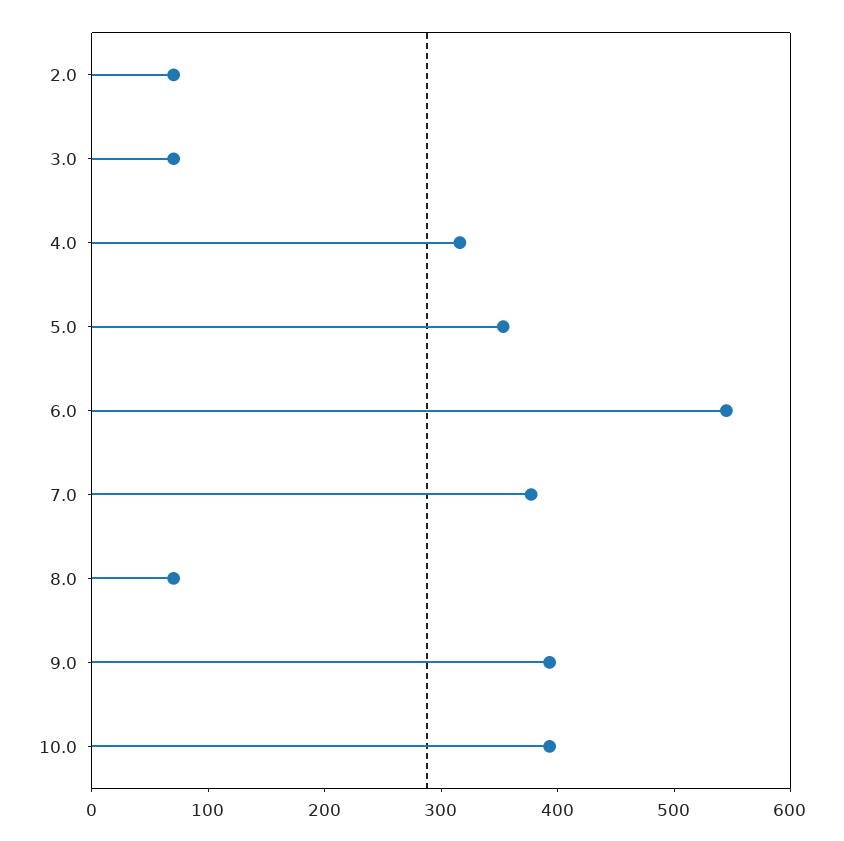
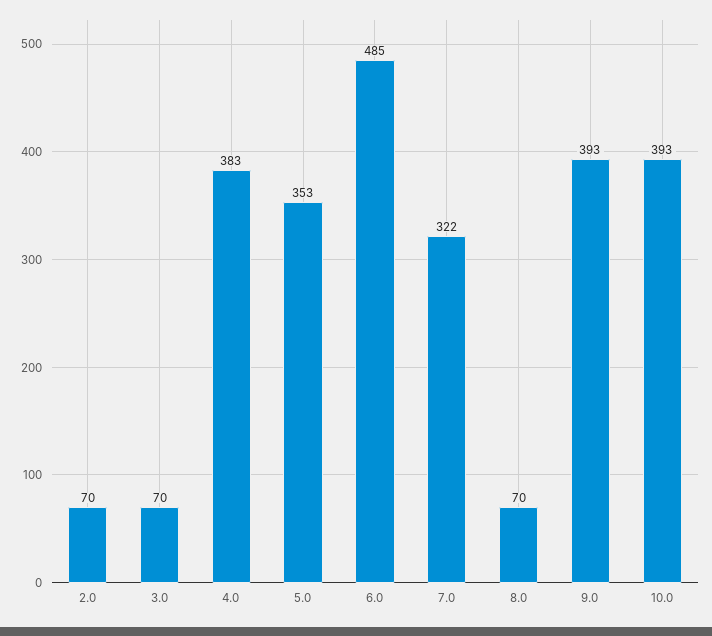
  {
    "2.0": 70,
    "3.0": 70,
-   "4.0": 320,
+   "4.0": 383,
    "5.0": 353,
-   "6.0": 540,
+   "6.0": 485,
-   "7.0": 380,
+   "7.0": 322,
    "8.0": 70,
    "9.0": 393,
    "10.0": 393
  }

